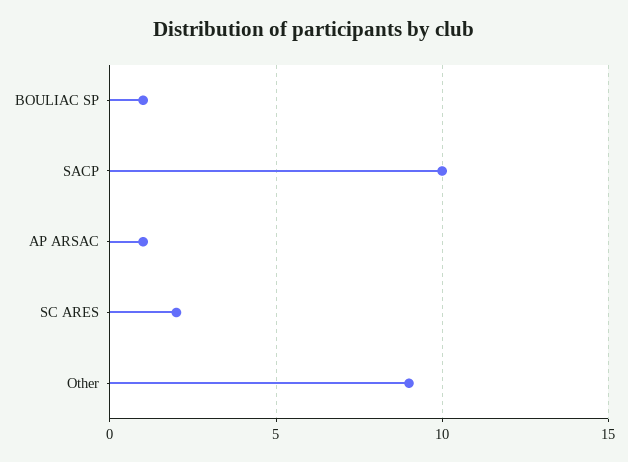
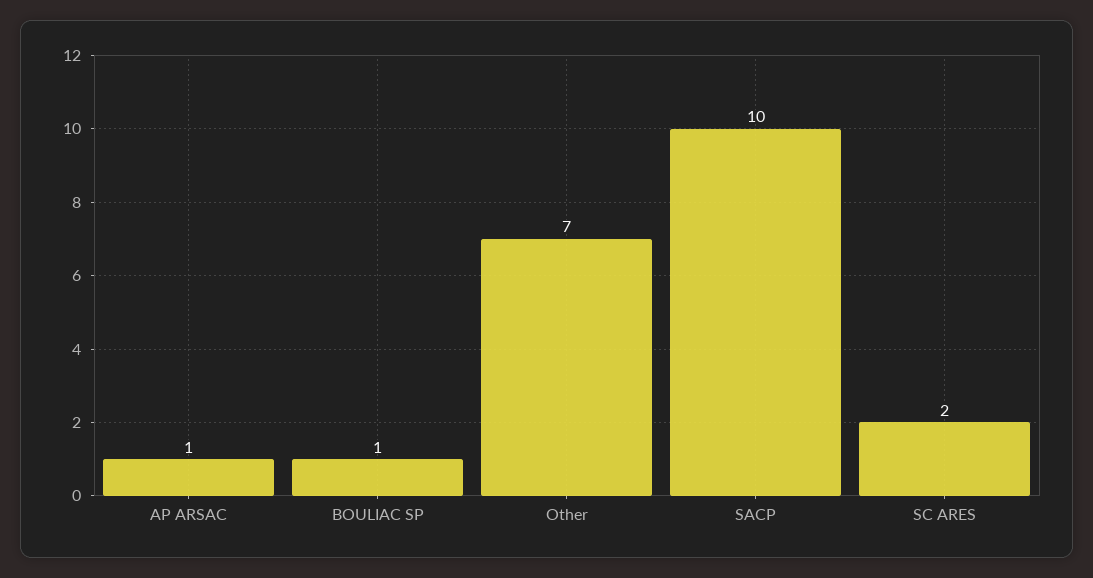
  {
    "BOULIAC SP": 1,
    "SACP": 10,
    "AP ARSAC": 1,
    "SC ARES": 2,
-   "Other": 9
+   "Other": 7
  }

